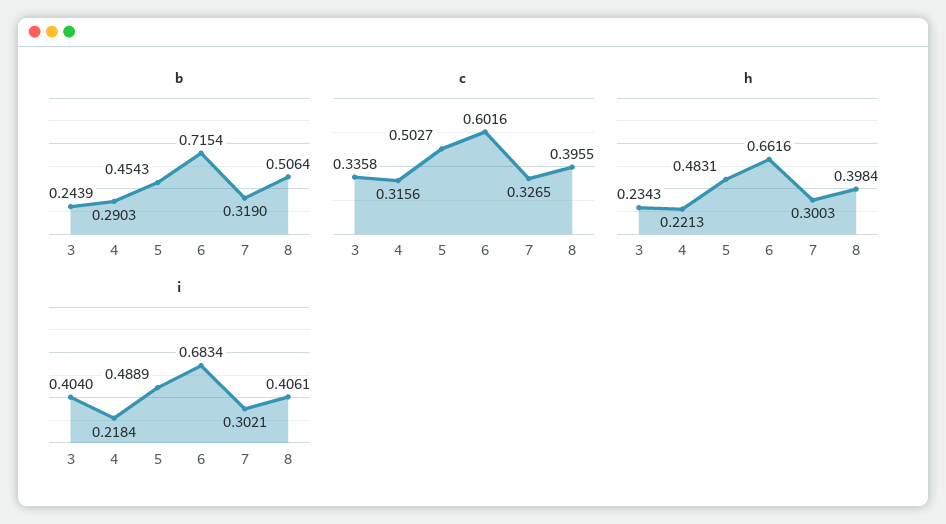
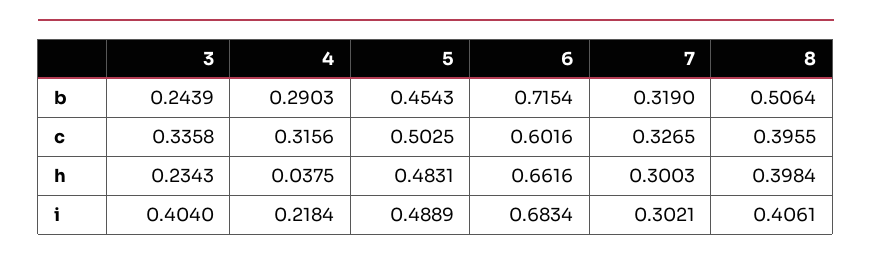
  {
    "b": {
      "3": 0.2439,
      "4": 0.2903,
      "5": 0.4543,
      "6": 0.7154,
      "7": 0.319,
      "8": 0.5064
    },
    "c": {
      "3": 0.3358,
      "4": 0.3156,
-     "5": 0.5027,
+     "5": 0.5025,
      "6": 0.6016,
      "7": 0.3265,
      "8": 0.3955
    },
    "h": {
      "3": 0.2343,
-     "4": 0.2213,
+     "4": 0.0375,
      "5": 0.4831,
      "6": 0.6616,
      "7": 0.3003,
      "8": 0.3984
    },
    "i": {
      "3": 0.404,
      "4": 0.2184,
      "5": 0.4889,
      "6": 0.6834,
      "7": 0.3021,
      "8": 0.4061
    }
  }

